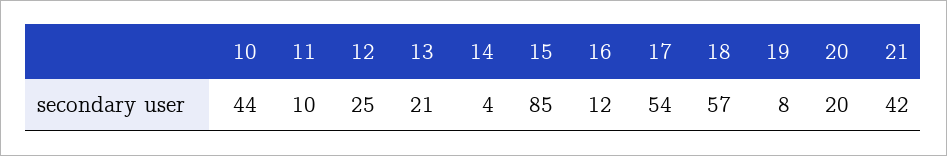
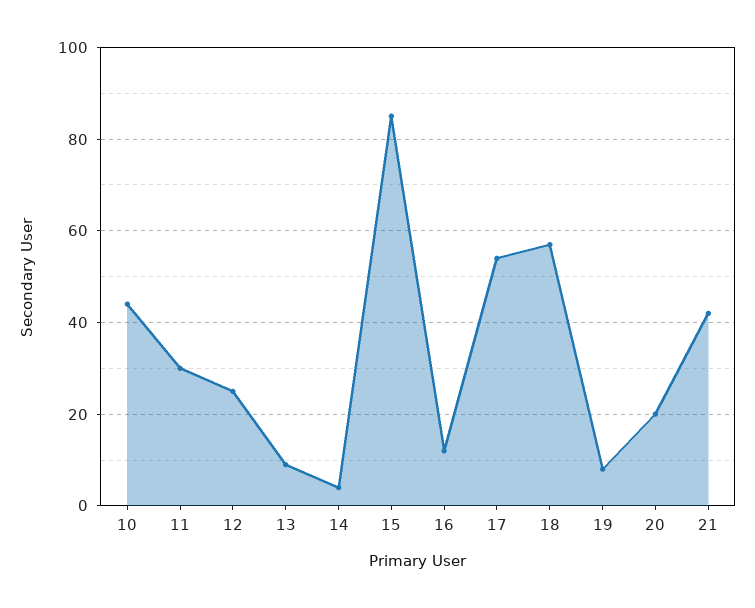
  {
    "10": 44,
-   "11": 10,
+   "11": 30,
    "12": 25,
-   "13": 21,
+   "13": 10,
    "14": 4,
    "15": 85,
    "16": 12,
    "17": 54,
    "18": 57,
    "19": 8,
    "20": 20,
    "21": 42
  }

